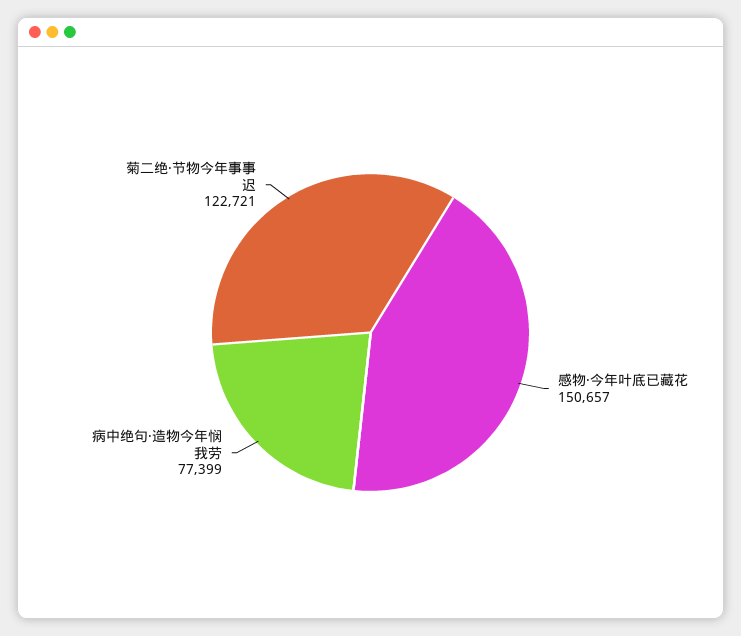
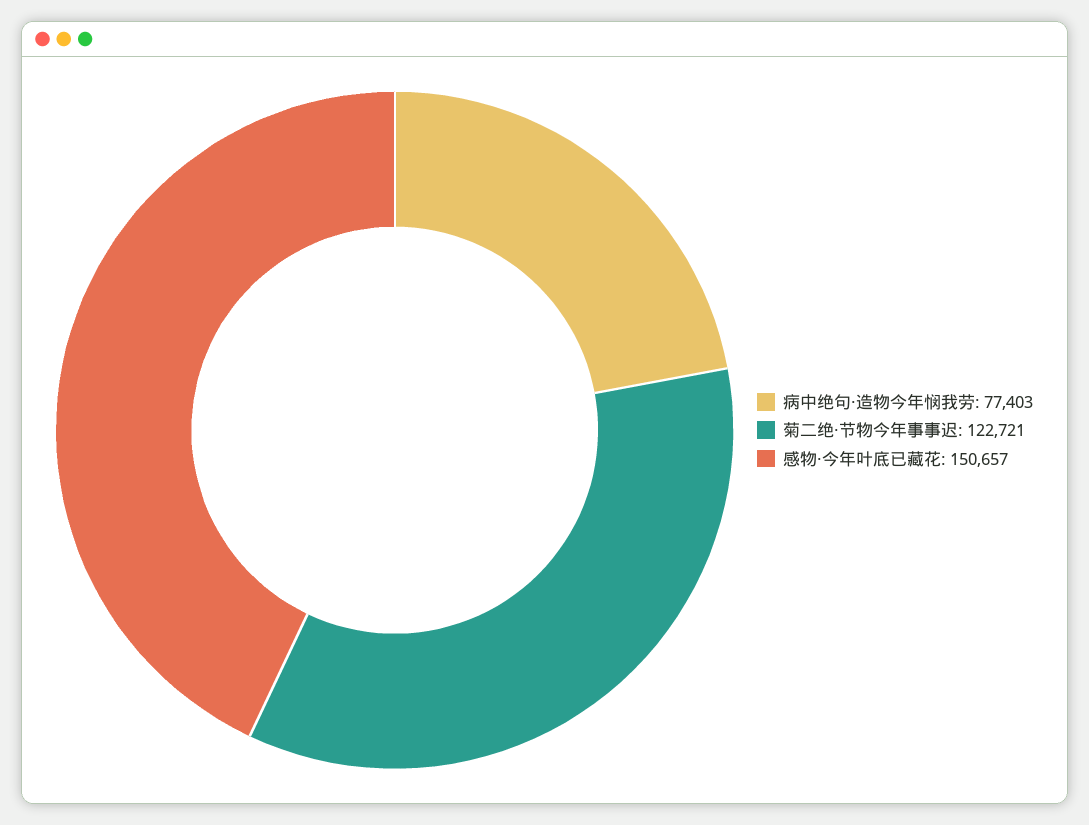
  {
    "感物·今年叶底已藏花": 150657,
-   "病中绝句·造物今年悯我劳": 77399,
+   "病中绝句·造物今年悯我劳": 77403,
    "菊二绝·节物今年事事迟": 122721
  }

